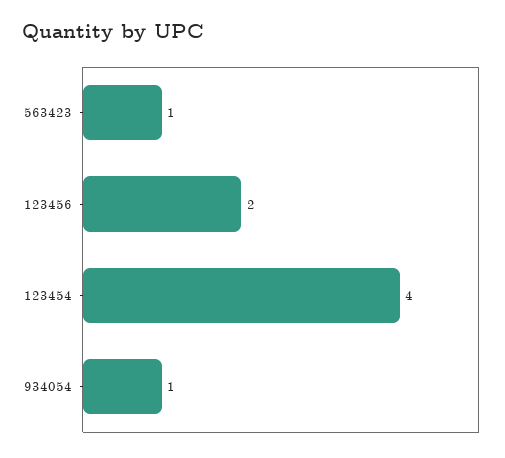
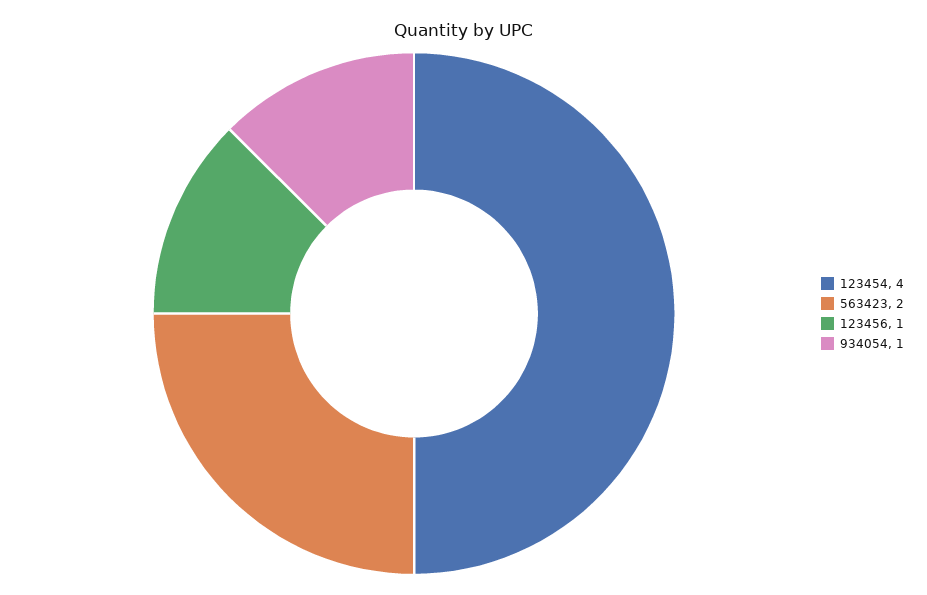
  {
-   "563423": 1,
+   "563423": 2,
-   "123456": 2,
+   "123456": 1,
    "123454": 4,
    "934054": 1
  }

